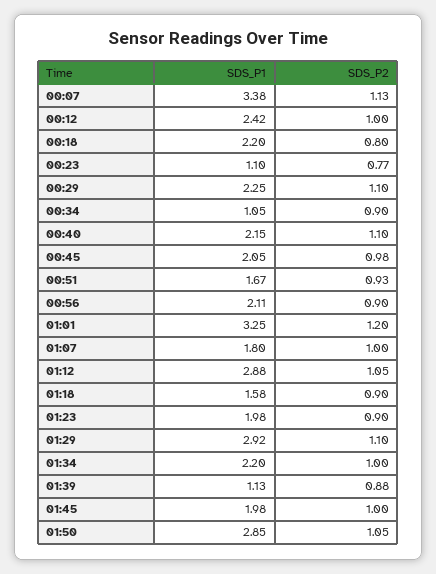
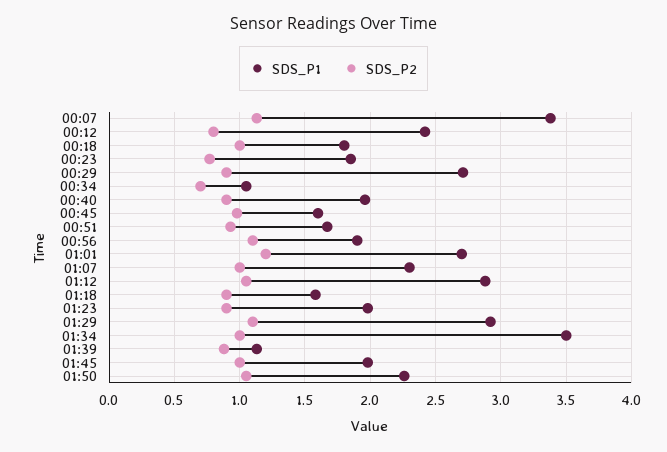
  {
    "SDS_P1": {
      "00:07": 3.38,
      "00:12": 2.42,
-     "00:18": 2.2,
+     "00:18": 1.8,
-     "00:23": 1.1,
+     "00:23": 1.85,
-     "00:29": 2.25,
+     "00:29": 2.7,
      "00:34": 1.05,
-     "00:40": 2.15,
+     "00:40": 1.95,
-     "00:45": 2.05,
+     "00:45": 1.6,
      "00:51": 1.67,
-     "00:56": 2.11,
+     "00:56": 1.9,
-     "01:01": 3.25,
+     "01:01": 2.7,
-     "01:07": 1.8,
+     "01:07": 2.3,
      "01:12": 2.88,
      "01:18": 1.58,
      "01:23": 1.98,
      "01:29": 2.92,
-     "01:34": 2.2,
+     "01:34": 3.5,
      "01:39": 1.13,
      "01:45": 1.98,
-     "01:50": 2.85
+     "01:50": 2.25
    },
    "SDS_P2": {
      "00:07": 1.13,
-     "00:12": 1,
+     "00:12": 0.8,
-     "00:18": 0.8,
+     "00:18": 1,
      "00:23": 0.77,
-     "00:29": 1.1,
+     "00:29": 0.9,
-     "00:34": 0.9,
+     "00:34": 0.7,
-     "00:40": 1.1,
+     "00:40": 0.9,
      "00:45": 0.98,
      "00:51": 0.93,
-     "00:56": 0.9,
+     "00:56": 1.1,
      "01:01": 1.2,
      "01:07": 1,
      "01:12": 1.05,
      "01:18": 0.9,
      "01:23": 0.9,
      "01:29": 1.1,
      "01:34": 1,
      "01:39": 0.88,
      "01:45": 1,
      "01:50": 1.05
    }
  }

